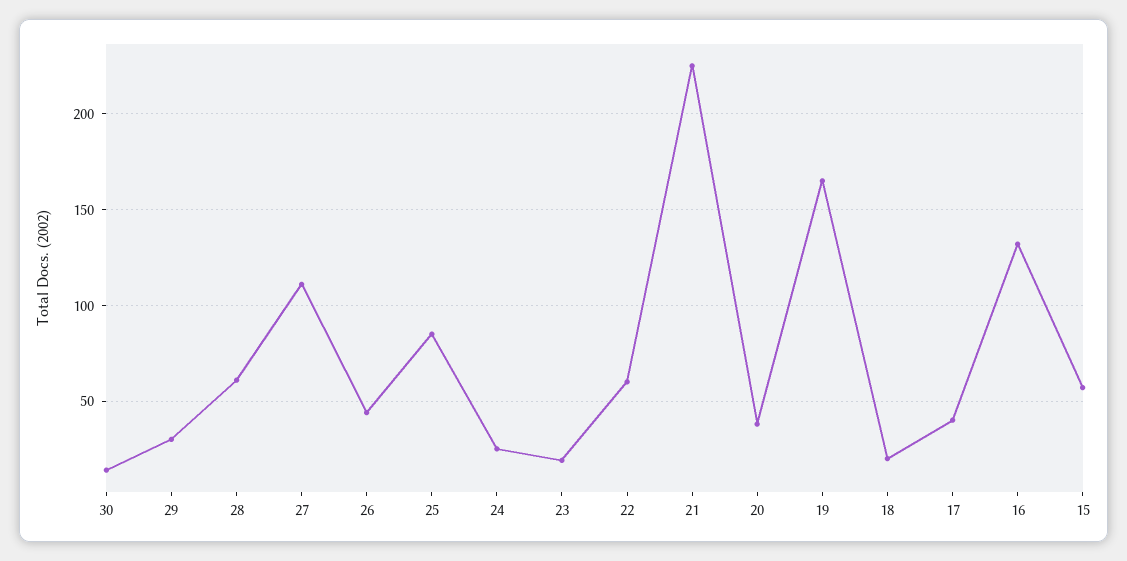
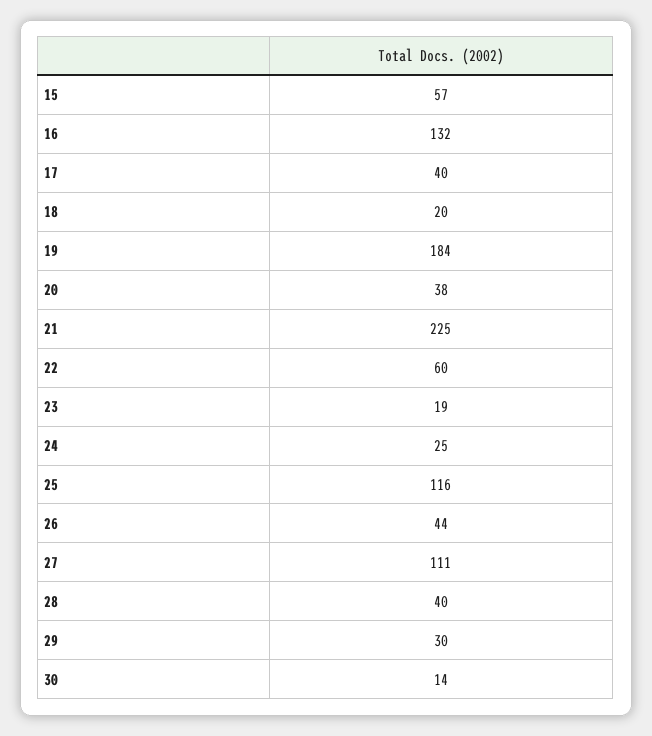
  {
    "30": 14,
    "29": 30,
-   "28": 60,
+   "28": 40,
    "27": 111,
    "26": 44,
-   "25": 85,
+   "25": 116,
    "24": 25,
    "23": 19,
    "22": 60,
    "21": 225,
    "20": 38,
-   "19": 165,
+   "19": 184,
    "18": 20,
    "17": 40,
    "16": 132,
    "15": 57
  }

